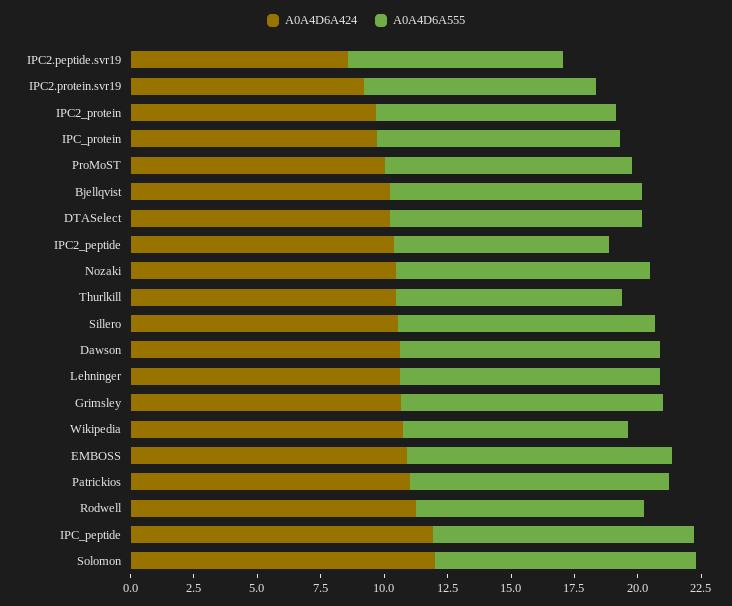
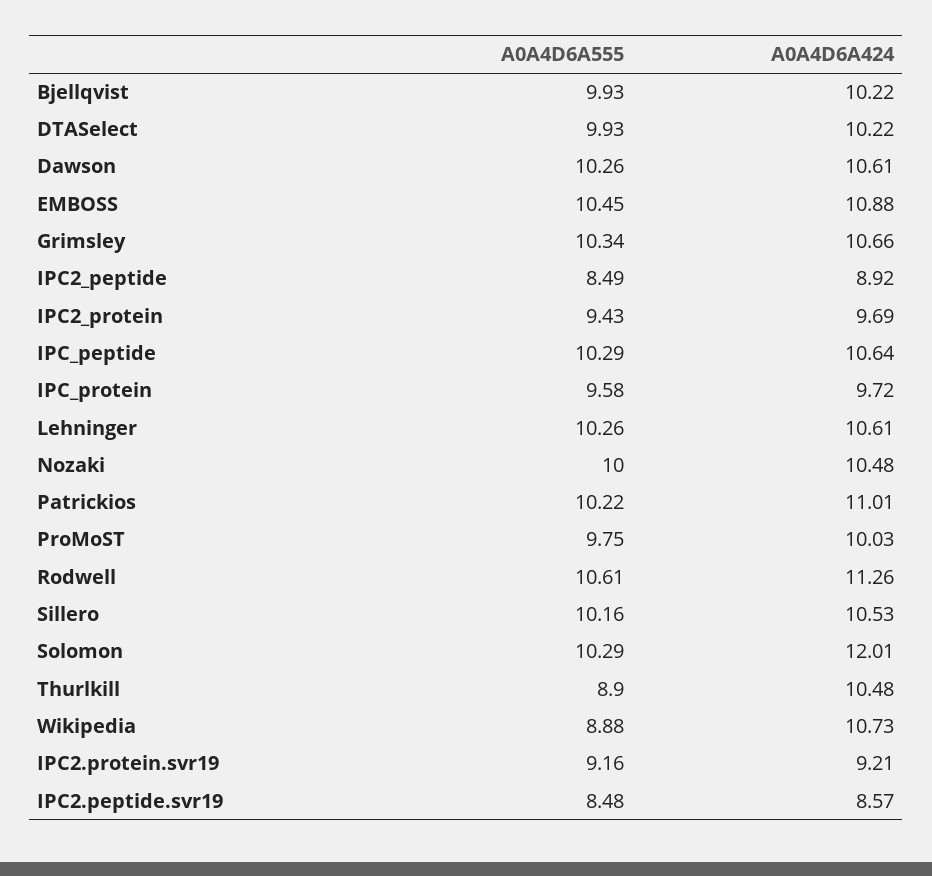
  {
    "A0A4D6A424": {
      "IPC2.peptide.svr19": 8.57,
      "IPC2.protein.svr19": 9.21,
      "IPC2_protein": 9.69,
      "IPC_protein": 9.72,
      "ProMoST": 10.03,
      "Bjellqvist": 10.22,
      "DTASelect": 10.22,
-     "IPC2_peptide": 10.5,
+     "IPC2_peptide": 8.92,
      "Nozaki": 10.48,
      "Thurlkill": 10.48,
      "Sillero": 10.53,
      "Dawson": 10.61,
      "Lehninger": 10.61,
      "Grimsley": 10.66,
      "Wikipedia": 10.73,
      "EMBOSS": 10.88,
      "Patrickios": 11.01,
      "Rodwell": 11.26,
-     "IPC_peptide": 12,
+     "IPC_peptide": 10.64,
      "Solomon": 12.01
    },
    "A0A4D6A555": {
      "IPC2.peptide.svr19": 8.48,
      "IPC2.protein.svr19": 9.16,
      "IPC2_protein": 9.43,
      "IPC_protein": 9.58,
      "ProMoST": 9.75,
      "Bjellqvist": 9.93,
      "DTASelect": 9.93,
      "IPC2_peptide": 8.49,
      "Nozaki": 10,
      "Thurlkill": 8.9,
      "Sillero": 10.16,
      "Dawson": 10.26,
      "Lehninger": 10.26,
      "Grimsley": 10.34,
      "Wikipedia": 8.88,
      "EMBOSS": 10.45,
      "Patrickios": 10.22,
-     "Rodwell": 9,
+     "Rodwell": 10.61,
      "IPC_peptide": 10.29,
      "Solomon": 10.29
    }
  }

